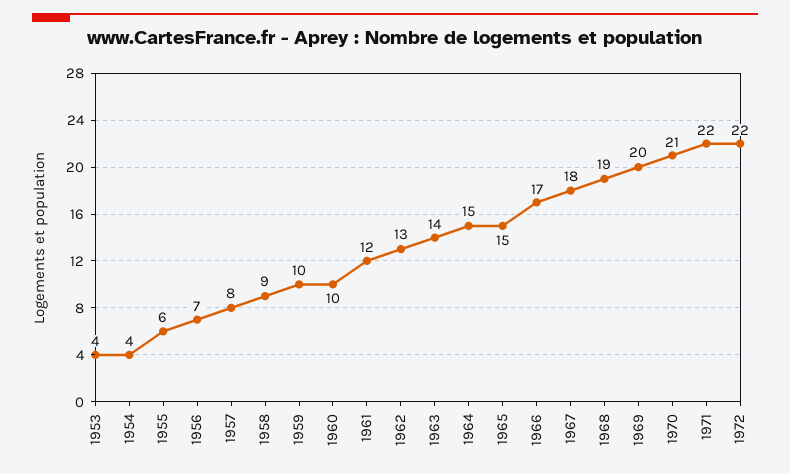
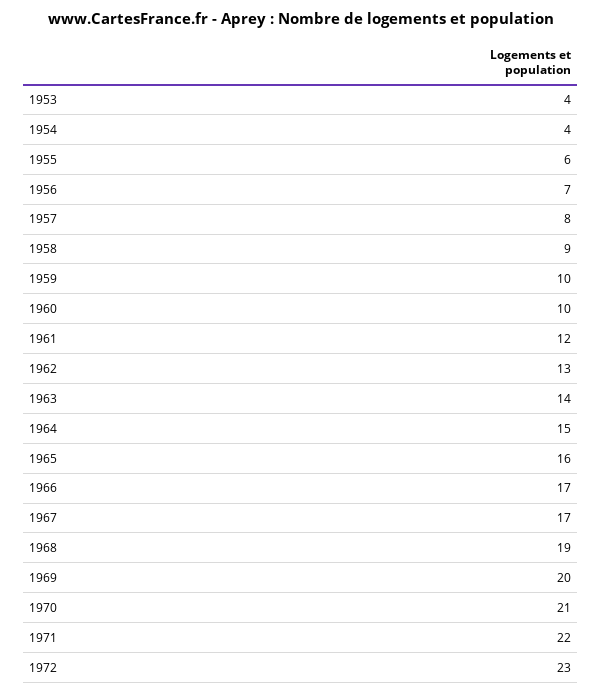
  {
    "1953": 4,
    "1954": 4,
    "1955": 6,
    "1956": 7,
    "1957": 8,
    "1958": 9,
    "1959": 10,
    "1960": 10,
    "1961": 12,
    "1962": 13,
    "1963": 14,
    "1964": 15,
-   "1965": 15,
+   "1965": 16,
    "1966": 17,
-   "1967": 18,
+   "1967": 17,
    "1968": 19,
    "1969": 20,
    "1970": 21,
    "1971": 22,
-   "1972": 22
+   "1972": 23
  }

